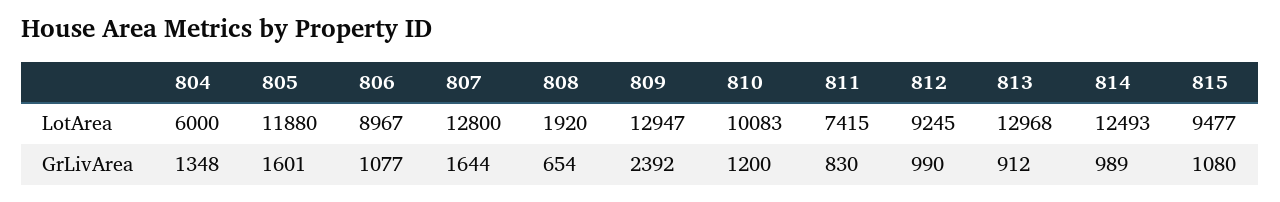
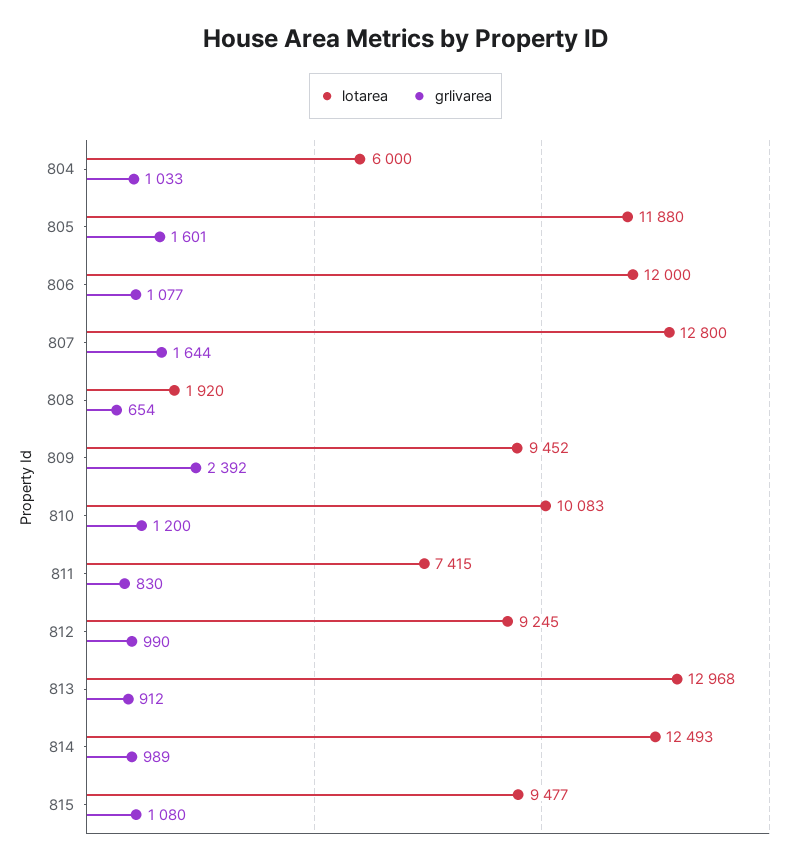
  {
    "LotArea": {
      "804": 6000,
      "805": 11880,
-     "806": 8967,
+     "806": 12000,
      "807": 12800,
      "808": 1920,
-     "809": 12947,
+     "809": 9452,
      "810": 10083,
      "811": 7415,
      "812": 9245,
      "813": 12968,
      "814": 12493,
      "815": 9477
    },
    "GrLivArea": {
-     "804": 1348,
+     "804": 1033,
      "805": 1601,
      "806": 1077,
      "807": 1644,
      "808": 654,
      "809": 2392,
      "810": 1200,
      "811": 830,
      "812": 990,
      "813": 912,
      "814": 989,
      "815": 1080
    }
  }

